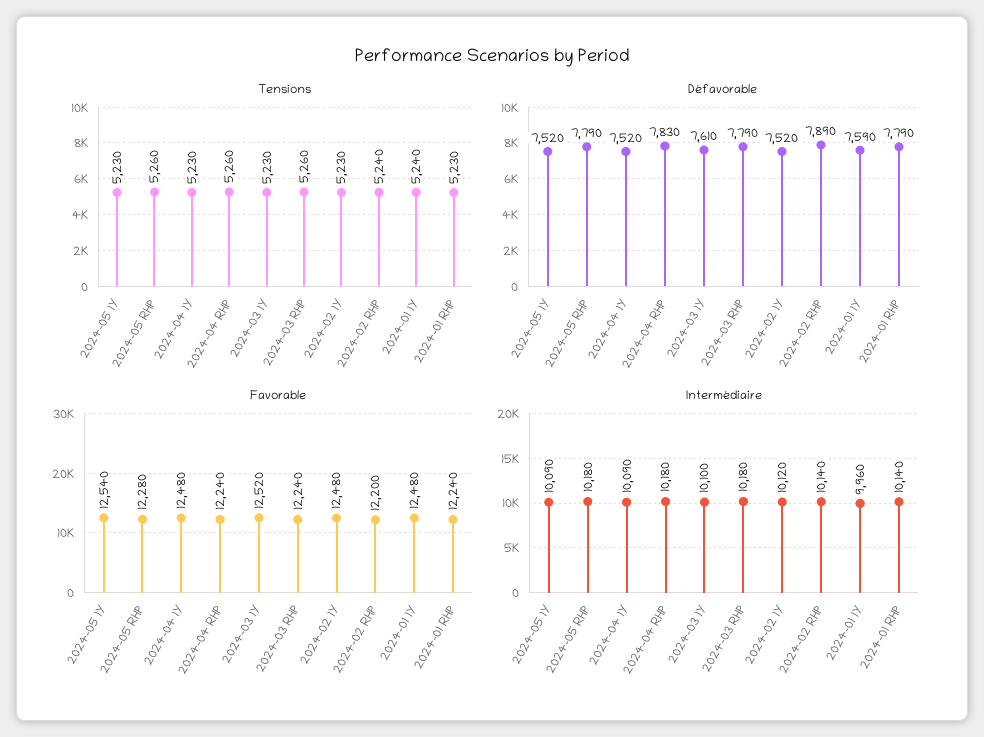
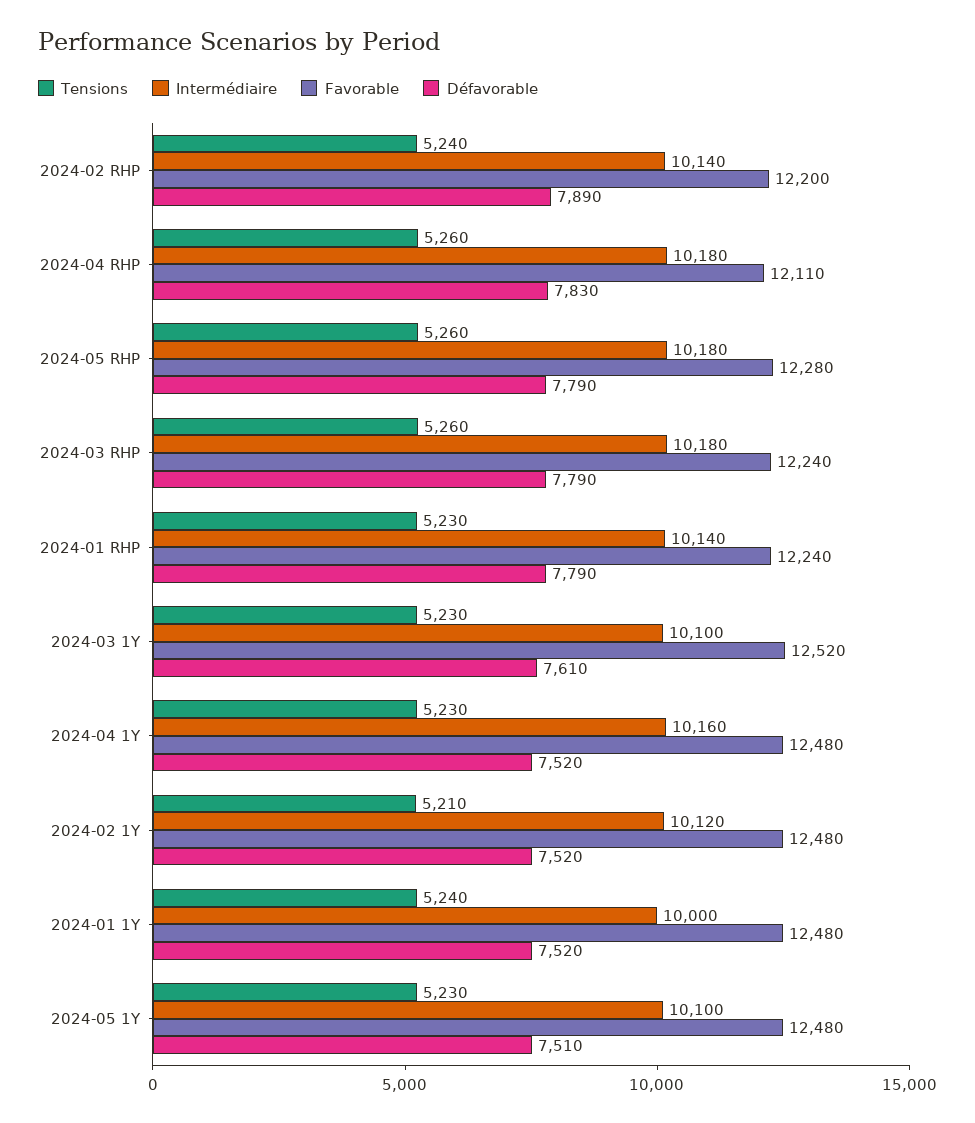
  {
    "Tensions": {
      "2024-05 1Y": 5230,
      "2024-05 RHP": 5260,
      "2024-04 1Y": 5230,
      "2024-04 RHP": 5260,
      "2024-03 1Y": 5230,
      "2024-03 RHP": 5260,
-     "2024-02 1Y": 5230,
+     "2024-02 1Y": 5210,
      "2024-02 RHP": 5240,
      "2024-01 1Y": 5240,
      "2024-01 RHP": 5230
    },
    "Défavorable": {
-     "2024-05 1Y": 7520,
+     "2024-05 1Y": 7510,
      "2024-05 RHP": 7790,
      "2024-04 1Y": 7520,
      "2024-04 RHP": 7830,
      "2024-03 1Y": 7610,
      "2024-03 RHP": 7790,
      "2024-02 1Y": 7520,
      "2024-02 RHP": 7890,
-     "2024-01 1Y": 7590,
+     "2024-01 1Y": 7520,
      "2024-01 RHP": 7790
    },
    "Favorable": {
-     "2024-05 1Y": 12540,
+     "2024-05 1Y": 12480,
      "2024-05 RHP": 12280,
      "2024-04 1Y": 12480,
-     "2024-04 RHP": 12240,
+     "2024-04 RHP": 12110,
      "2024-03 1Y": 12520,
      "2024-03 RHP": 12240,
      "2024-02 1Y": 12480,
      "2024-02 RHP": 12200,
      "2024-01 1Y": 12480,
      "2024-01 RHP": 12240
    },
    "Intermédiaire": {
-     "2024-05 1Y": 10090,
+     "2024-05 1Y": 10100,
      "2024-05 RHP": 10180,
-     "2024-04 1Y": 10090,
+     "2024-04 1Y": 10160,
      "2024-04 RHP": 10180,
      "2024-03 1Y": 10100,
      "2024-03 RHP": 10180,
      "2024-02 1Y": 10120,
      "2024-02 RHP": 10140,
-     "2024-01 1Y": 9960,
+     "2024-01 1Y": 10000,
      "2024-01 RHP": 10140
    }
  }

